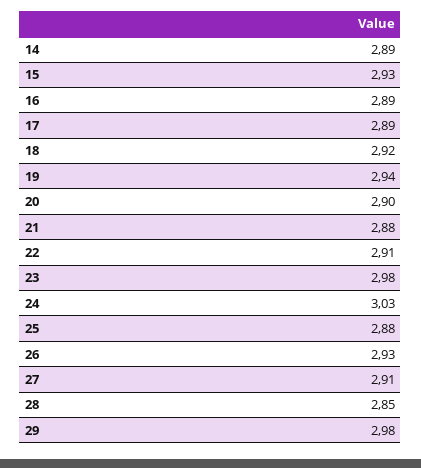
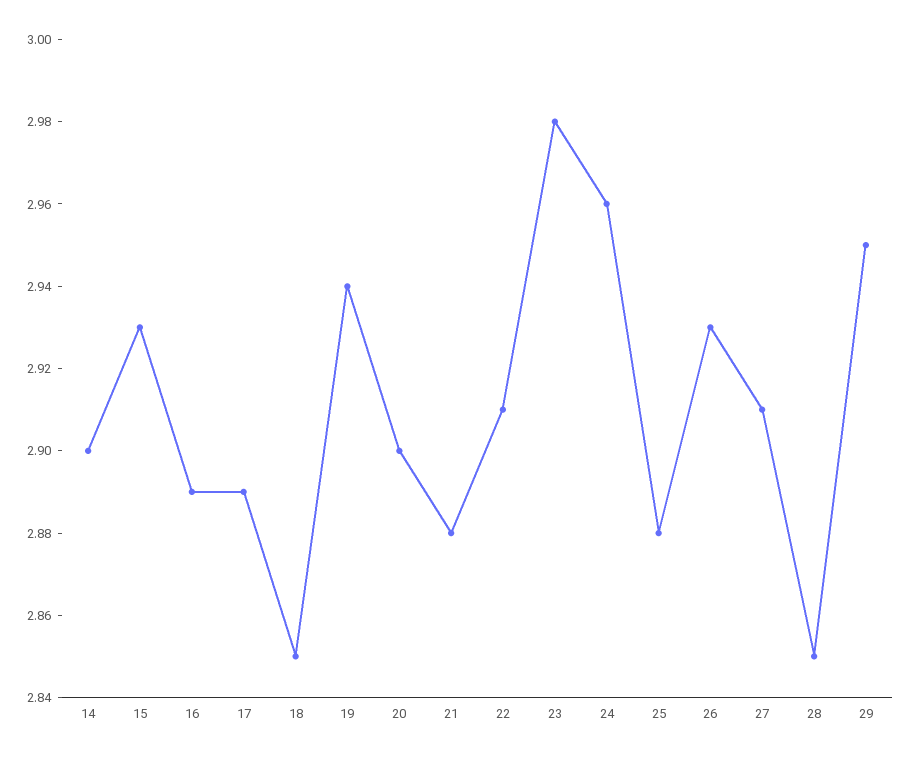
  {
-   "14": 2.89,
+   "14": 2.9,
    "15": 2.93,
    "16": 2.89,
    "17": 2.89,
-   "18": 2.92,
+   "18": 2.85,
    "19": 2.94,
    "20": 2.9,
    "21": 2.88,
    "22": 2.91,
    "23": 2.98,
-   "24": 3.03,
+   "24": 2.96,
    "25": 2.88,
    "26": 2.93,
    "27": 2.91,
    "28": 2.85,
-   "29": 2.98
+   "29": 2.95
  }

